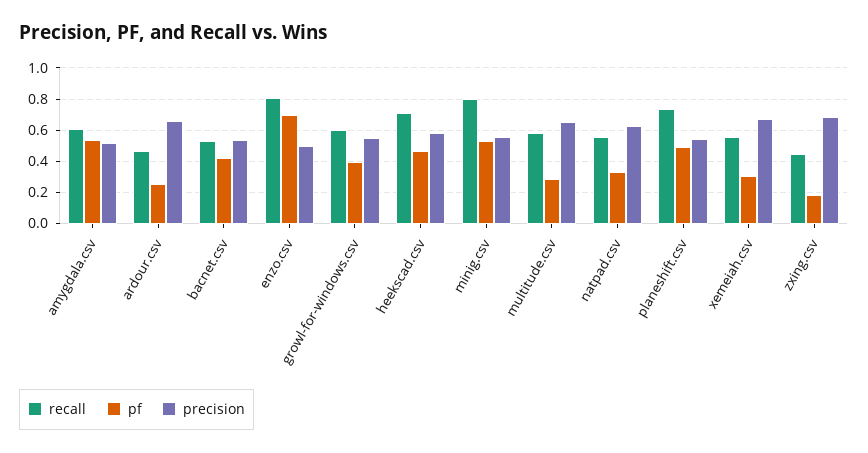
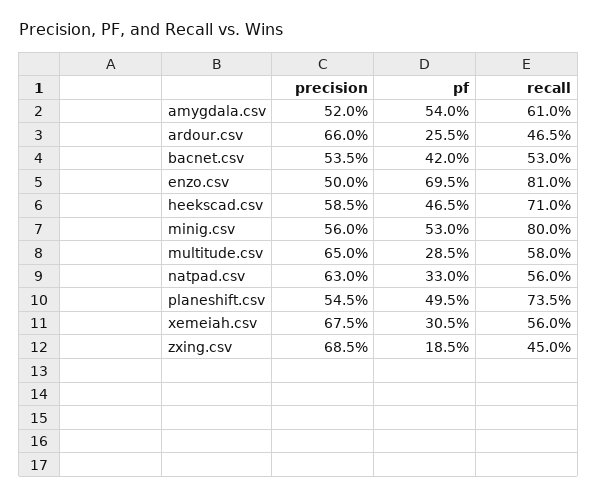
  {
    "recall": {
      "amygdala.csv": 0.61,
      "ardour.csv": 0.465,
      "bacnet.csv": 0.53,
      "enzo.csv": 0.81,
-     "growl-for-windows.csv": 0.6,
      "heekscad.csv": 0.71,
      "minig.csv": 0.8,
      "multitude.csv": 0.58,
      "natpad.csv": 0.56,
      "planeshift.csv": 0.735,
      "xemeiah.csv": 0.56,
      "zxing.csv": 0.45
    },
    "pf": {
      "amygdala.csv": 0.54,
      "ardour.csv": 0.255,
      "bacnet.csv": 0.42,
      "enzo.csv": 0.695,
-     "growl-for-windows.csv": 0.4,
      "heekscad.csv": 0.465,
      "minig.csv": 0.53,
      "multitude.csv": 0.285,
      "natpad.csv": 0.33,
      "planeshift.csv": 0.495,
      "xemeiah.csv": 0.305,
      "zxing.csv": 0.185
    },
    "precision": {
      "amygdala.csv": 0.52,
      "ardour.csv": 0.66,
      "bacnet.csv": 0.535,
      "enzo.csv": 0.5,
-     "growl-for-windows.csv": 0.55,
      "heekscad.csv": 0.585,
      "minig.csv": 0.56,
      "multitude.csv": 0.65,
      "natpad.csv": 0.63,
      "planeshift.csv": 0.545,
      "xemeiah.csv": 0.675,
      "zxing.csv": 0.685
    }
  }

